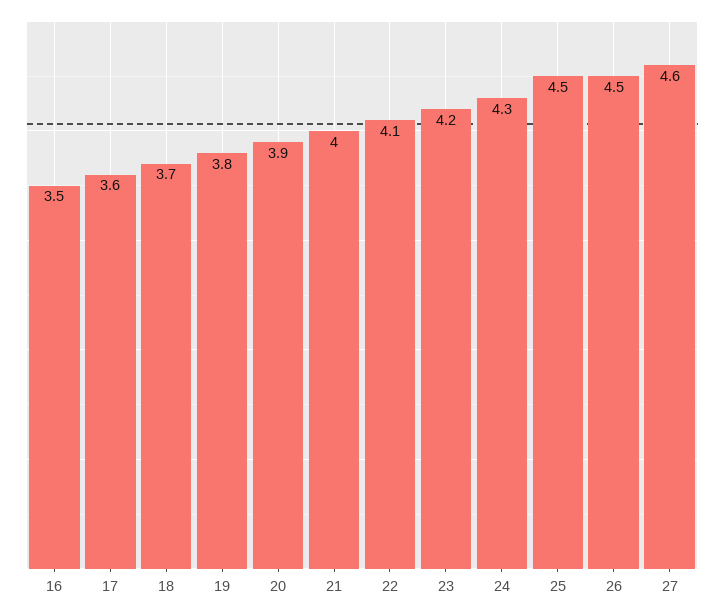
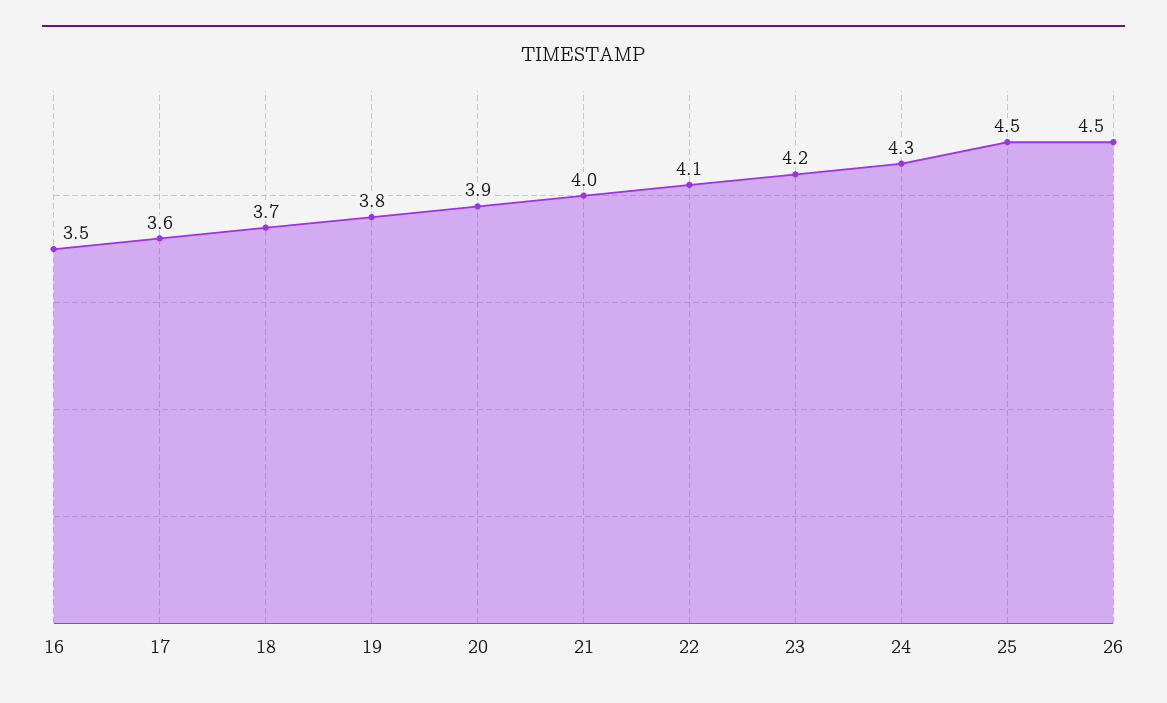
  {
    "16": 3.5,
    "17": 3.6,
    "18": 3.7,
    "19": 3.8,
    "20": 3.9,
    "21": 4,
    "22": 4.1,
    "23": 4.2,
    "24": 4.3,
    "25": 4.5,
-   "26": 4.5,
+   "26": 4.5
-   "27": 4.6
  }

